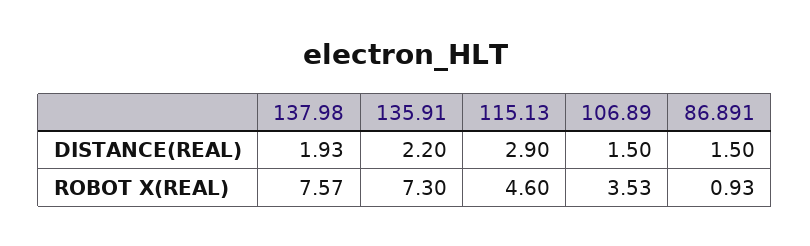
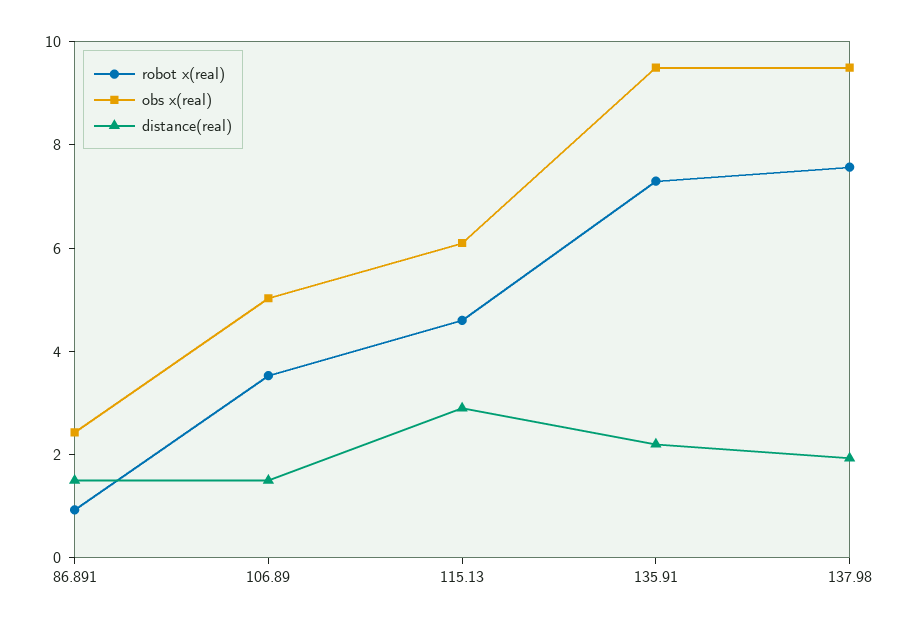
  {
    "DISTANCE(REAL)": {
      "137.98": 1.93,
      "135.91": 2.2,
      "115.13": 2.9,
      "106.89": 1.5,
      "86.891": 1.5
    },
    "ROBOT X(REAL)": {
      "137.98": 7.57,
      "135.91": 7.3,
      "115.13": 4.6,
      "106.89": 3.53,
      "86.891": 0.93
-   }
+   },
+   "obs x(real)": {
+     "86.891": 2.5,
+     "106.89": 5,
+     "115.13": 6,
+     "135.91": 9.5,
+     "137.98": 9.5
+   }
  }

